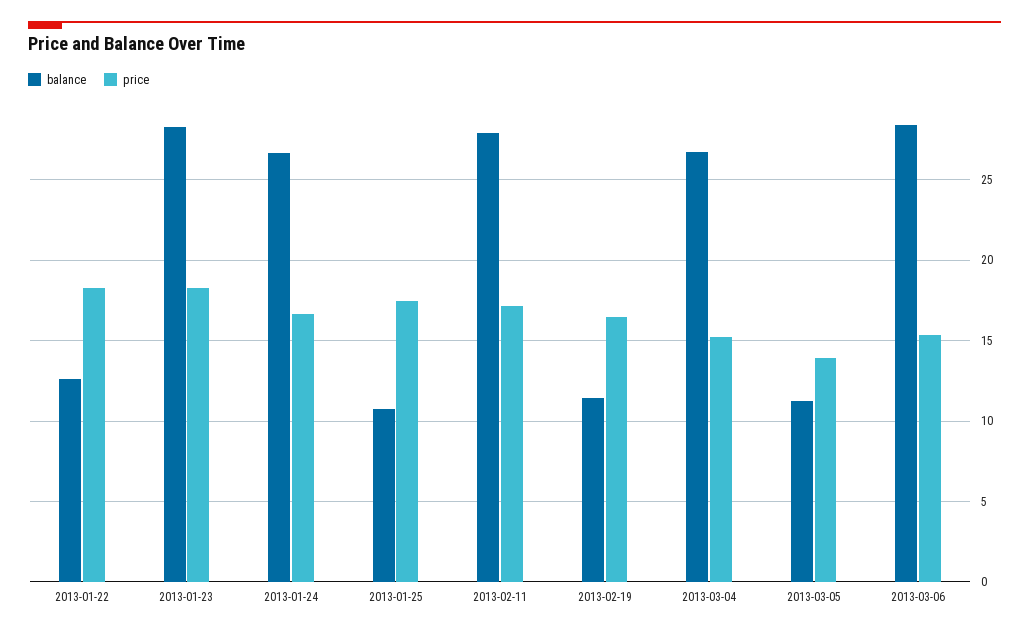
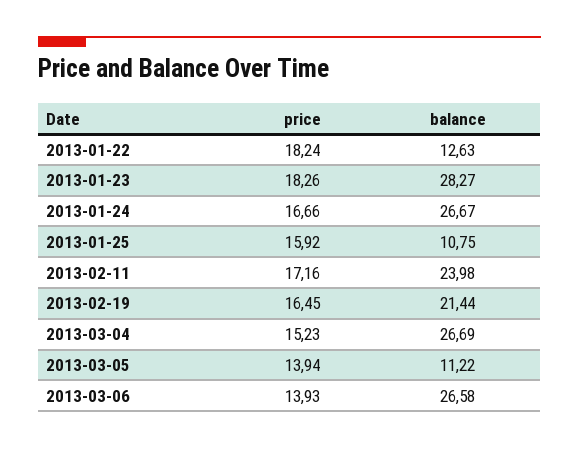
  {
    "balance": {
      "2013-01-22": 12.63,
      "2013-01-23": 28.27,
      "2013-01-24": 26.67,
      "2013-01-25": 10.75,
-     "2013-02-11": 28,
+     "2013-02-11": 23.98,
-     "2013-02-19": 11.5,
+     "2013-02-19": 21.44,
      "2013-03-04": 26.69,
      "2013-03-05": 11.22,
-     "2013-03-06": 28.5
+     "2013-03-06": 26.58
    },
    "price": {
      "2013-01-22": 18.24,
      "2013-01-23": 18.26,
      "2013-01-24": 16.66,
-     "2013-01-25": 17.5,
+     "2013-01-25": 15.92,
      "2013-02-11": 17.16,
      "2013-02-19": 16.45,
      "2013-03-04": 15.23,
      "2013-03-05": 13.94,
-     "2013-03-06": 15.5
+     "2013-03-06": 13.93
    }
  }

